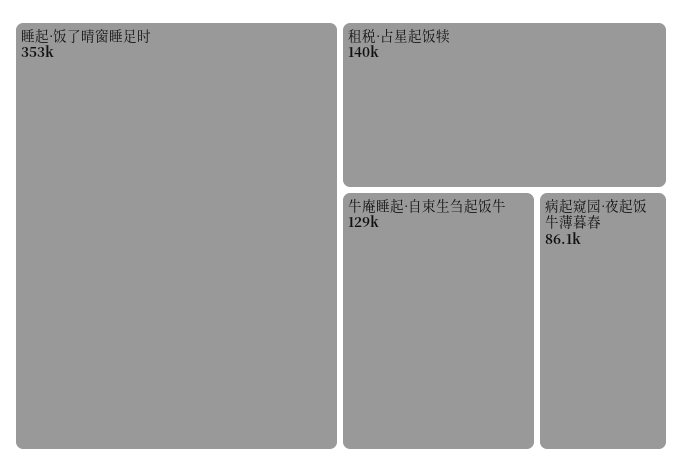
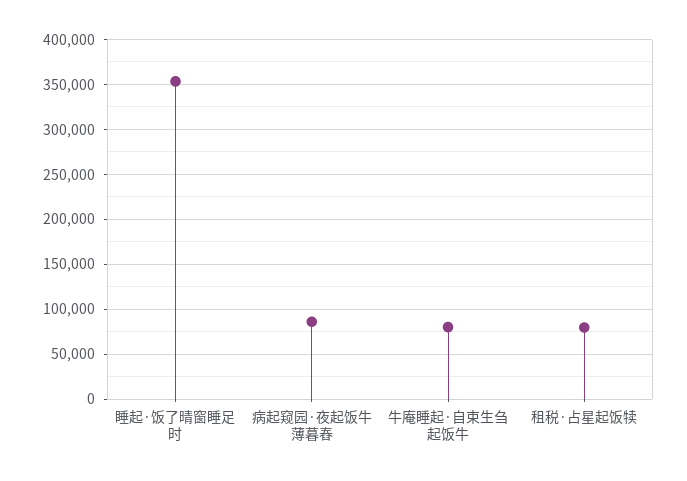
  {
    "睡起·饭了晴窗睡足时": 353000,
-   "租税·占星起饭犊": 140000,
+   "租税·占星起饭犊": 80000,
-   "牛庵睡起·自束生刍起饭牛": 129000,
+   "牛庵睡起·自束生刍起饭牛": 80000,
    "病起窥园·夜起饭牛薄暮舂": 86100
  }

